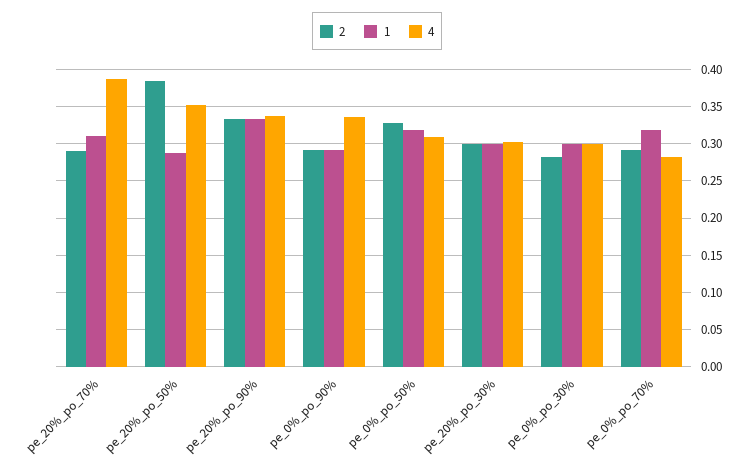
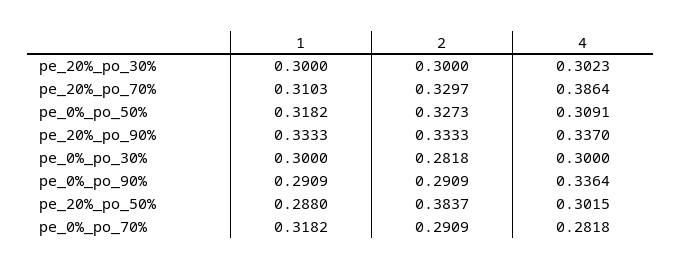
  {
    "2": {
-     "pe_20%_po_70%": 0.29,
+     "pe_20%_po_70%": 0.3297,
      "pe_20%_po_50%": 0.3837,
      "pe_20%_po_90%": 0.3333,
      "pe_0%_po_90%": 0.2909,
      "pe_0%_po_50%": 0.3273,
      "pe_20%_po_30%": 0.3,
      "pe_0%_po_30%": 0.2818,
      "pe_0%_po_70%": 0.2909
    },
    "1": {
      "pe_20%_po_70%": 0.3103,
      "pe_20%_po_50%": 0.288,
      "pe_20%_po_90%": 0.3333,
      "pe_0%_po_90%": 0.2909,
      "pe_0%_po_50%": 0.3182,
      "pe_20%_po_30%": 0.3,
      "pe_0%_po_30%": 0.3,
      "pe_0%_po_70%": 0.3182
    },
    "4": {
      "pe_20%_po_70%": 0.3864,
-     "pe_20%_po_50%": 0.35,
+     "pe_20%_po_50%": 0.3015,
      "pe_20%_po_90%": 0.337,
      "pe_0%_po_90%": 0.3364,
      "pe_0%_po_50%": 0.3091,
      "pe_20%_po_30%": 0.3023,
      "pe_0%_po_30%": 0.3,
      "pe_0%_po_70%": 0.2818
    }
  }

